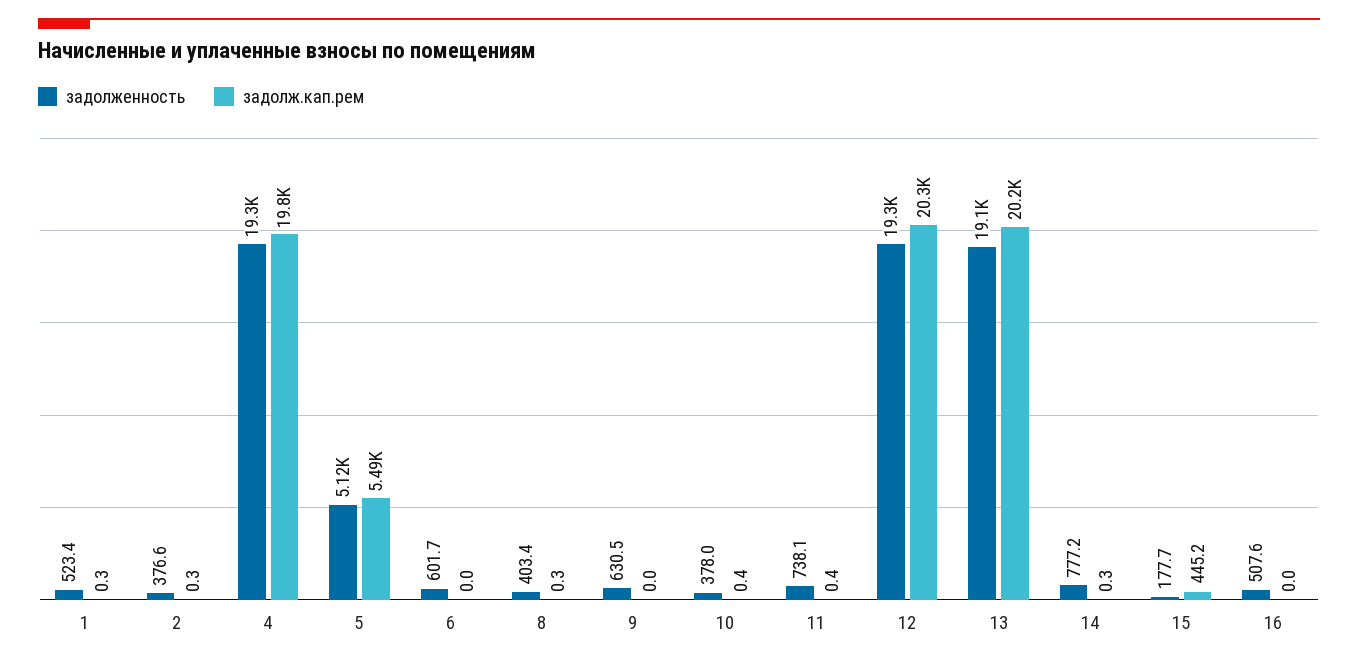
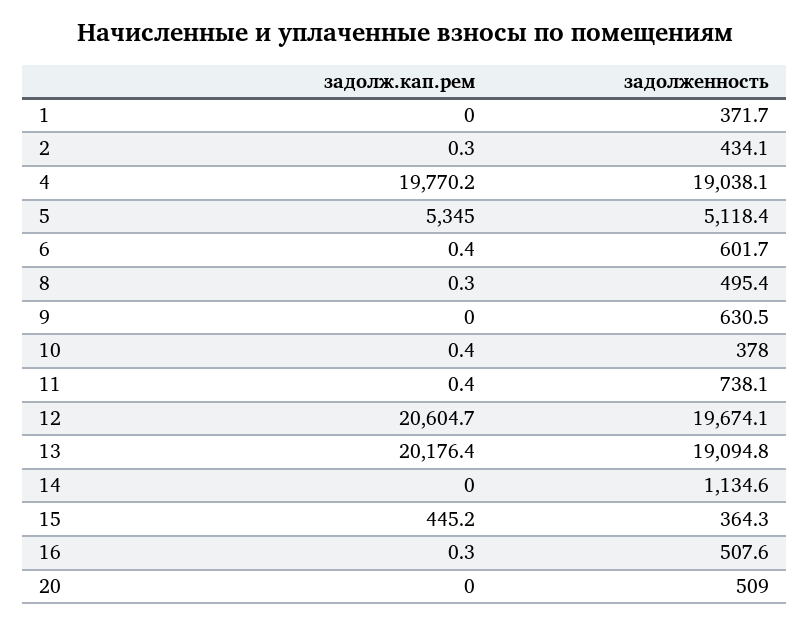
  {
    "задолженность": {
-     "1": 523.4,
+     "1": 371.7,
-     "2": 376.6,
+     "2": 434.1,
-     "4": 19300,
+     "4": 19038.1,
      "5": 5118.4,
      "6": 601.7,
-     "8": 403.4,
+     "8": 495.4,
      "9": 630.5,
      "10": 378,
      "11": 738.1,
-     "12": 19300,
+     "12": 19674.1,
      "13": 19094.8,
-     "14": 777.2,
+     "14": 1134.6,
-     "15": 177.7,
+     "15": 364.3,
-     "16": 507.6
+     "16": 507.6,
+     "20": 509
    },
    "задолж.кап.рем": {
-     "1": 0.3,
+     "1": 0,
      "2": 0.3,
      "4": 19770.2,
-     "5": 5490,
+     "5": 5345,
-     "6": 0,
+     "6": 0.4,
      "8": 0.3,
      "9": 0,
      "10": 0.4,
      "11": 0.4,
-     "12": 20300,
+     "12": 20604.7,
      "13": 20176.4,
-     "14": 0.3,
+     "14": 0,
      "15": 445.2,
-     "16": 0
+     "16": 0.3,
+     "20": 0
    }
  }

